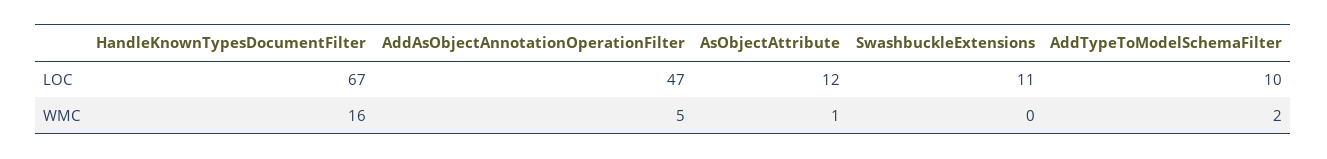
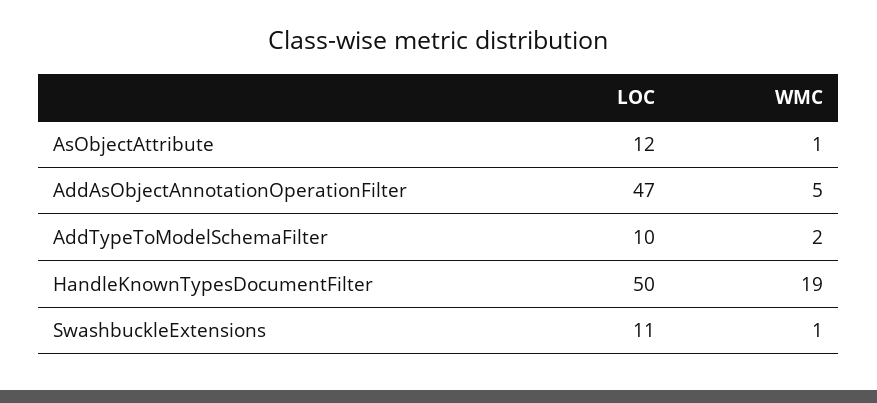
  {
    "HandleKnownTypesDocumentFilter": {
-     "LOC": 67,
+     "LOC": 50,
-     "WMC": 16
+     "WMC": 19
    },
    "AddAsObjectAnnotationOperationFilter": {
      "LOC": 47,
      "WMC": 5
    },
    "AsObjectAttribute": {
      "LOC": 12,
      "WMC": 1
    },
    "SwashbuckleExtensions": {
      "LOC": 11,
-     "WMC": 0
+     "WMC": 1
    },
    "AddTypeToModelSchemaFilter": {
      "LOC": 10,
      "WMC": 2
    }
  }

